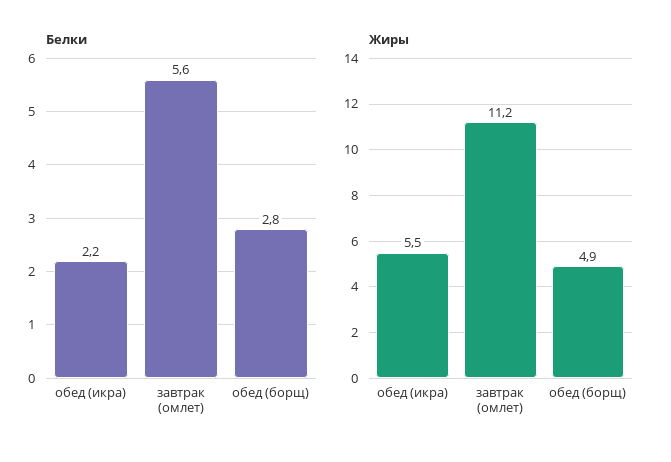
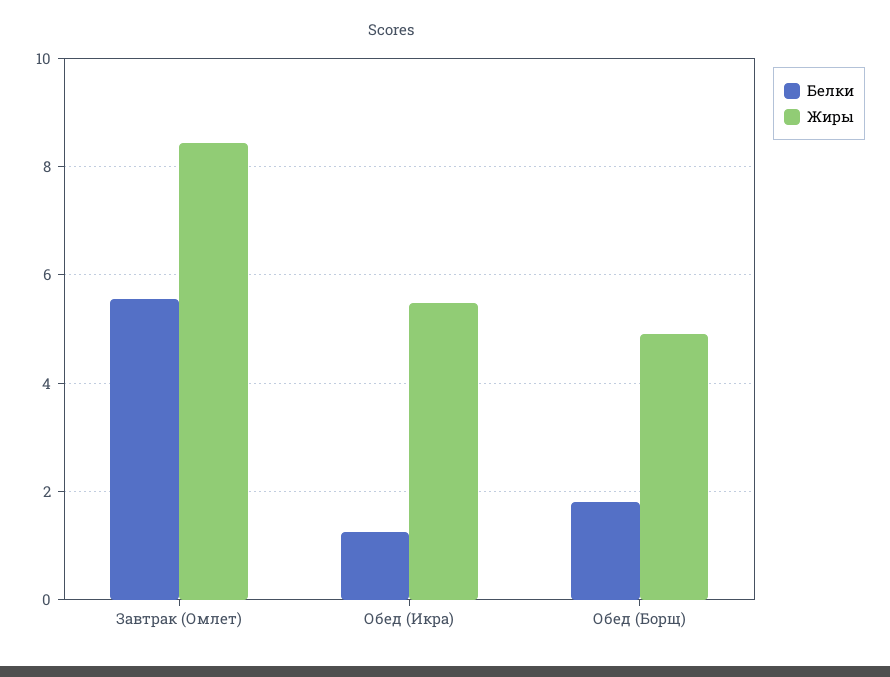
  {
    "Белки": {
-     "обед (икра)": 2.2,
+     "обед (икра)": 1.2,
      "завтрак (омлет)": 5.6,
-     "обед (борщ)": 2.8
+     "обед (борщ)": 1.8
    },
    "Жиры": {
      "обед (икра)": 5.5,
-     "завтрак (омлет)": 11.2,
+     "завтрак (омлет)": 8.4,
      "обед (борщ)": 4.9
    }
  }

